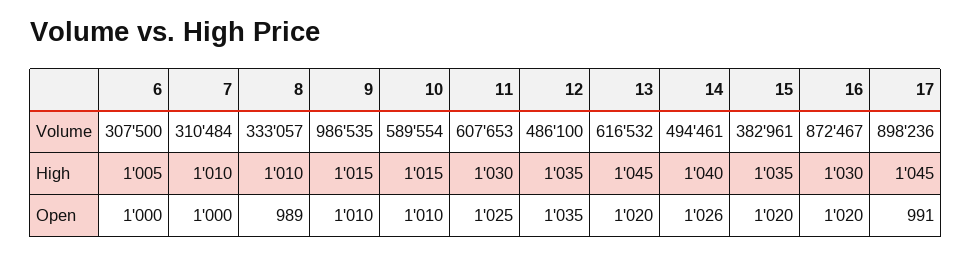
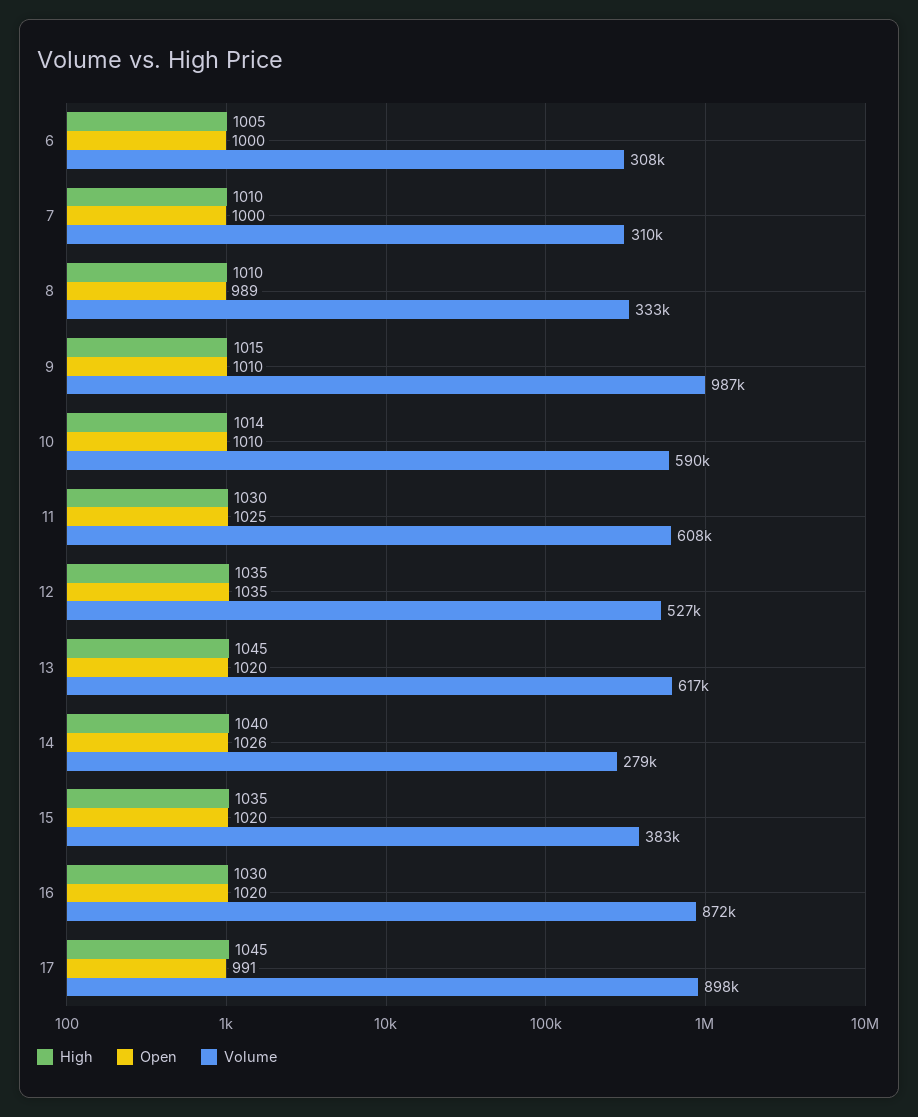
  {
    "Volume": {
      "6": 307500,
      "7": 310484,
      "8": 333057,
      "9": 986535,
      "10": 589554,
      "11": 607653,
-     "12": 486100,
+     "12": 527000,
      "13": 616532,
-     "14": 494461,
+     "14": 279000,
      "15": 382961,
      "16": 872467,
      "17": 898236
    },
    "High": {
      "6": 1005,
      "7": 1010,
      "8": 1010,
      "9": 1015,
-     "10": 1015,
+     "10": 1014,
      "11": 1030,
      "12": 1035,
      "13": 1045,
      "14": 1040,
      "15": 1035,
      "16": 1030,
      "17": 1045
    },
    "Open": {
      "6": 1000,
      "7": 1000,
      "8": 989,
      "9": 1010,
      "10": 1010,
      "11": 1025,
      "12": 1035,
      "13": 1020,
      "14": 1026,
      "15": 1020,
      "16": 1020,
      "17": 991
    }
  }

